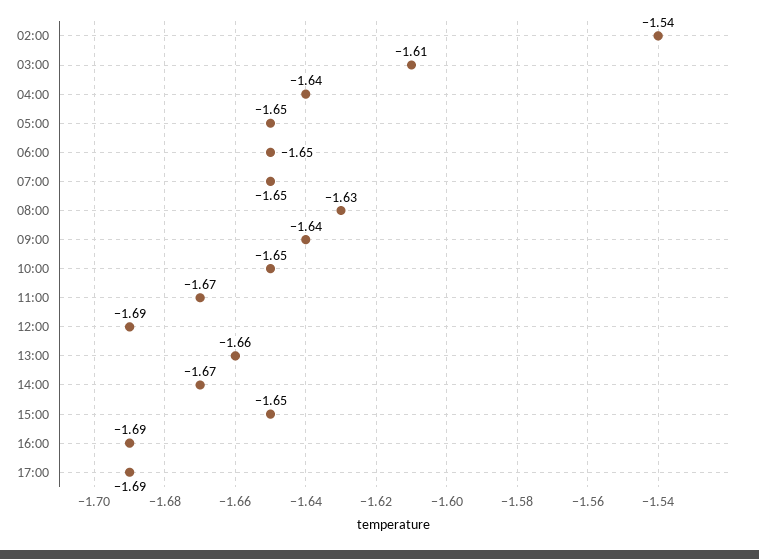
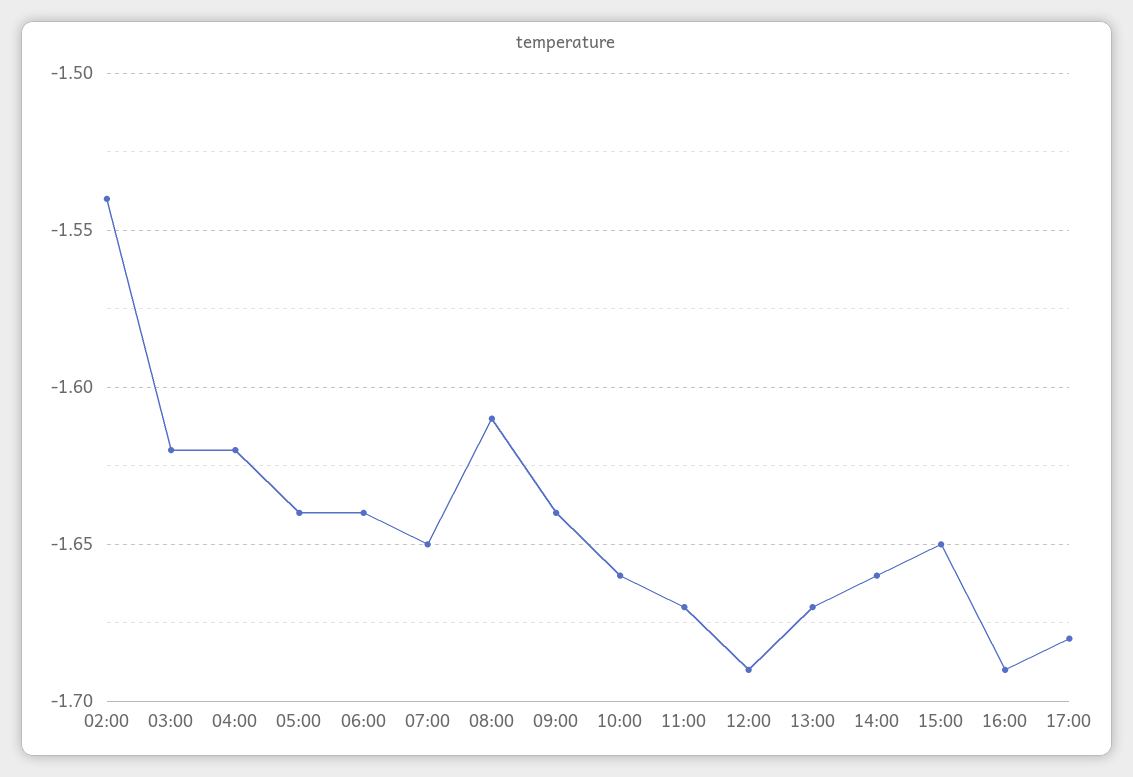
  {
    "02:00": -1.54,
-   "03:00": -1.61,
+   "03:00": -1.62,
-   "04:00": -1.64,
+   "04:00": -1.62,
-   "05:00": -1.65,
+   "05:00": -1.64,
-   "06:00": -1.65,
+   "06:00": -1.64,
    "07:00": -1.65,
-   "08:00": -1.63,
+   "08:00": -1.61,
    "09:00": -1.64,
-   "10:00": -1.65,
+   "10:00": -1.66,
    "11:00": -1.67,
    "12:00": -1.69,
-   "13:00": -1.66,
+   "13:00": -1.67,
-   "14:00": -1.67,
+   "14:00": -1.66,
    "15:00": -1.65,
    "16:00": -1.69,
-   "17:00": -1.69
+   "17:00": -1.68
  }

